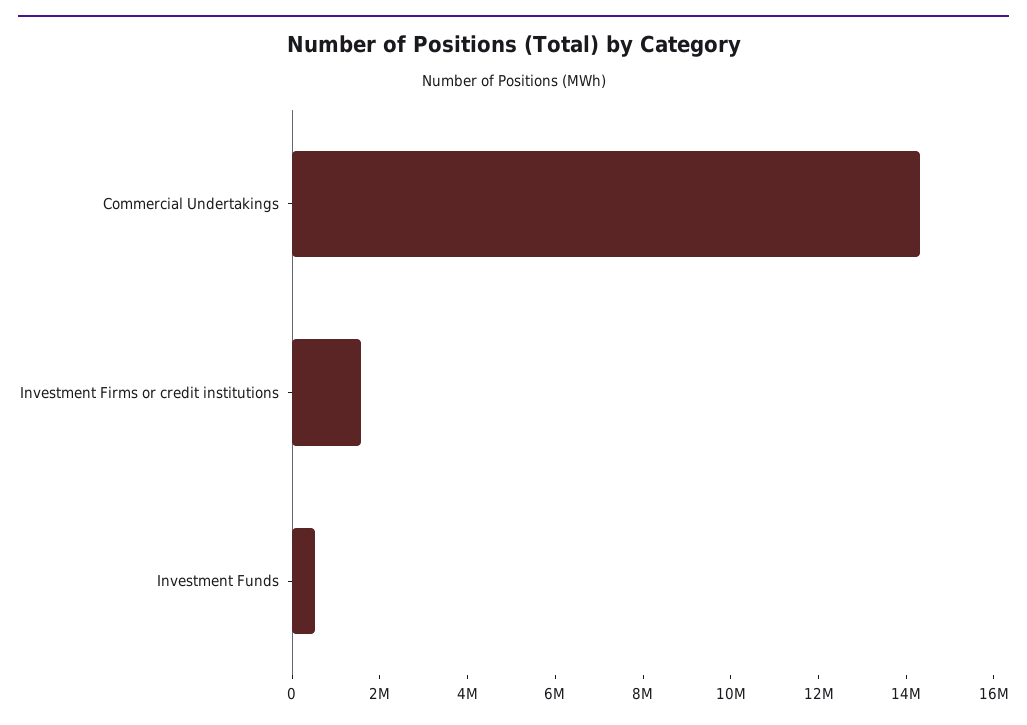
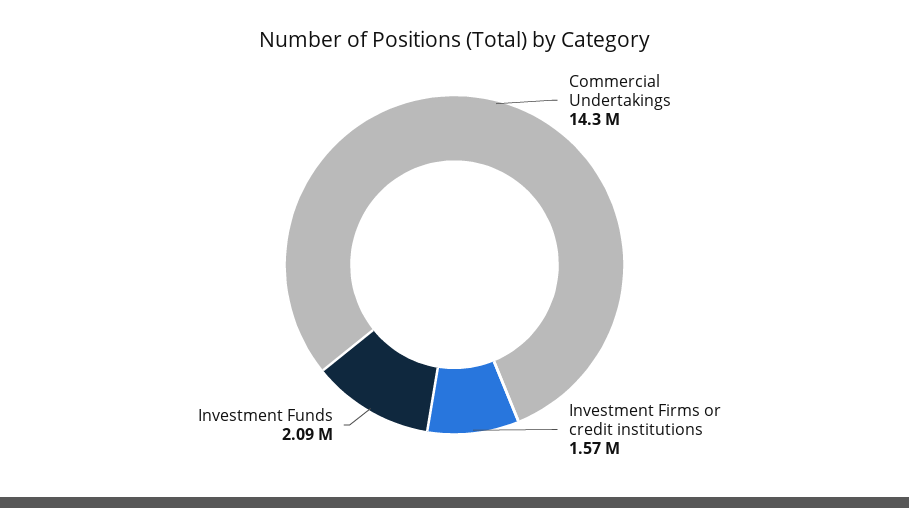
  {
    "Commercial Undertakings": 14300000,
    "Investment Firms or credit institutions": 1570000,
-   "Investment Funds": 500000
+   "Investment Funds": 2090000
  }

